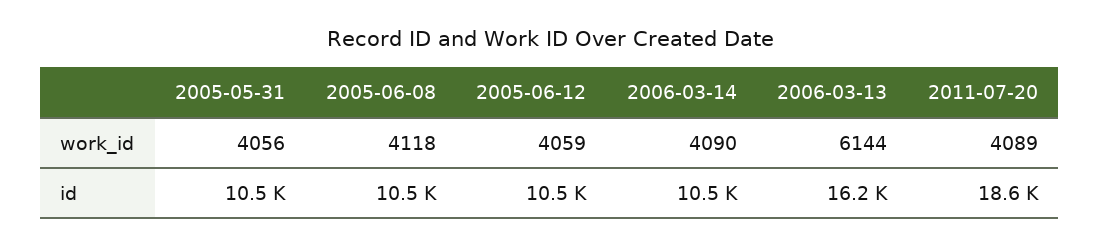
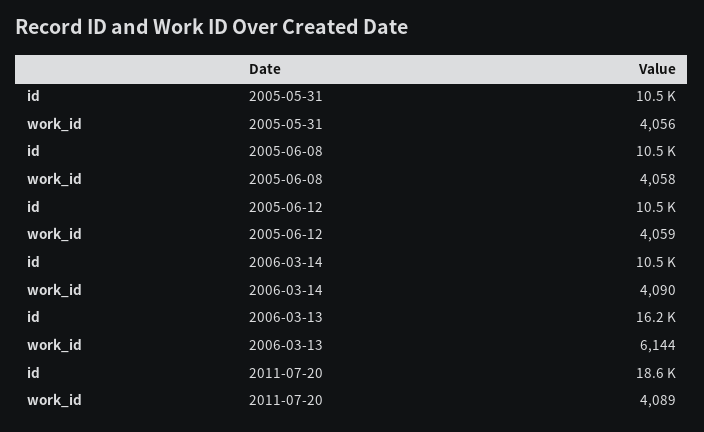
  {
    "2005-05-31": {
      "work_id": 4056,
      "id": 10500
    },
    "2005-06-08": {
-     "work_id": 4118,
+     "work_id": 4058,
      "id": 10500
    },
    "2005-06-12": {
      "work_id": 4059,
      "id": 10500
    },
    "2006-03-14": {
      "work_id": 4090,
      "id": 10500
    },
    "2006-03-13": {
      "work_id": 6144,
      "id": 16200
    },
    "2011-07-20": {
      "work_id": 4089,
      "id": 18600
    }
  }

